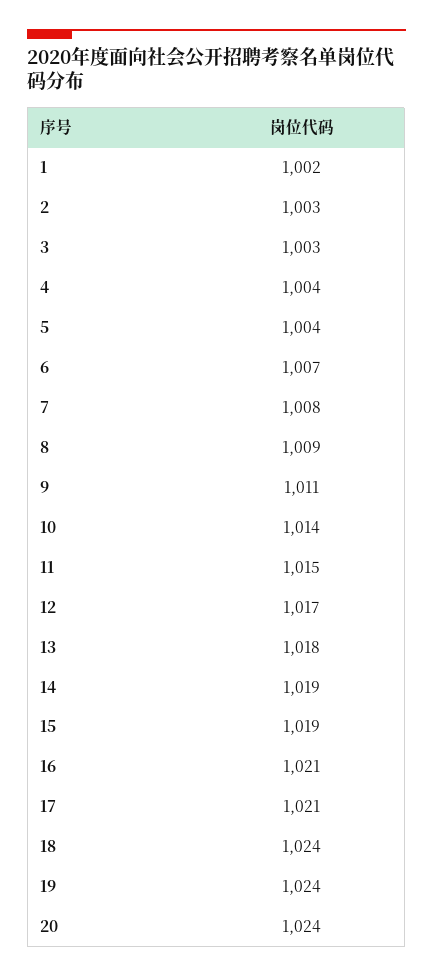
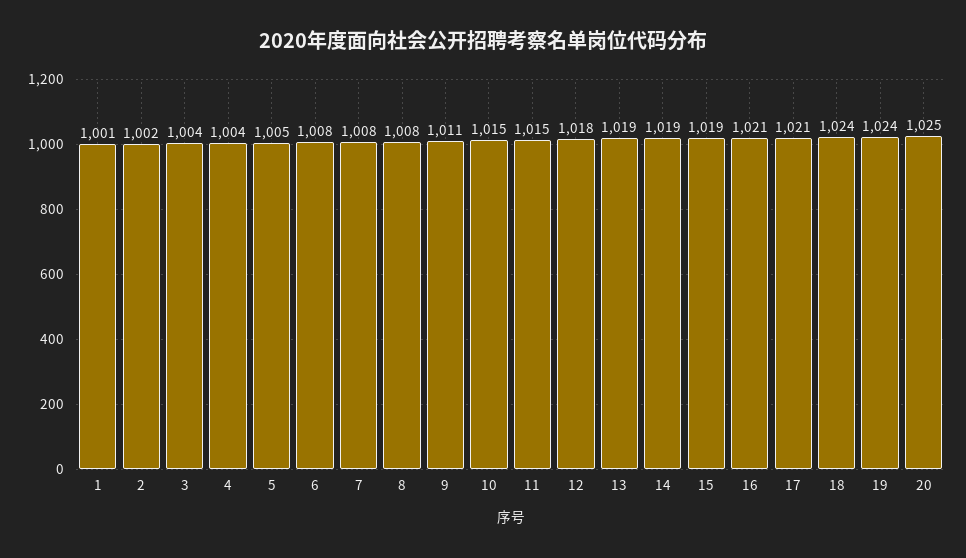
  {
-   "1": 1002,
+   "1": 1001,
-   "2": 1003,
+   "2": 1002,
-   "3": 1003,
+   "3": 1004,
    "4": 1004,
-   "5": 1004,
+   "5": 1005,
-   "6": 1007,
+   "6": 1008,
    "7": 1008,
-   "8": 1009,
+   "8": 1008,
    "9": 1011,
-   "10": 1014,
+   "10": 1015,
    "11": 1015,
-   "12": 1017,
+   "12": 1018,
-   "13": 1018,
+   "13": 1019,
    "14": 1019,
    "15": 1019,
    "16": 1021,
    "17": 1021,
    "18": 1024,
    "19": 1024,
-   "20": 1024
+   "20": 1025
  }

